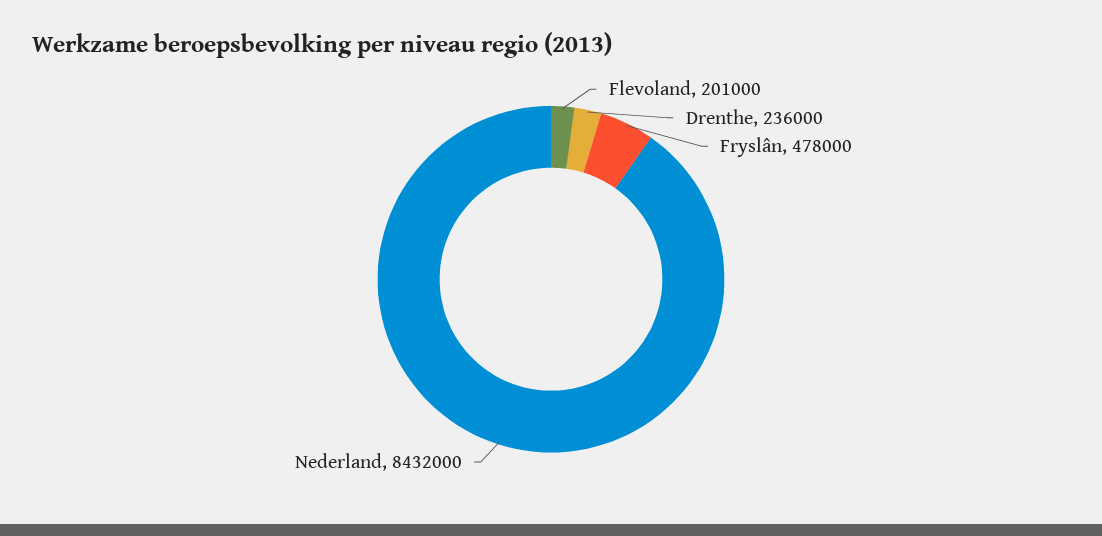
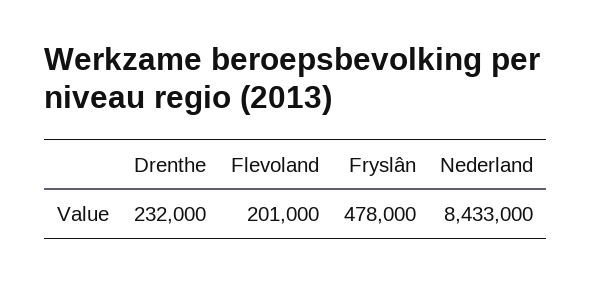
  {
    "Flevoland": 201000,
-   "Drenthe": 236000,
+   "Drenthe": 232000,
    "Fryslân": 478000,
-   "Nederland": 8432000
+   "Nederland": 8433000
  }

